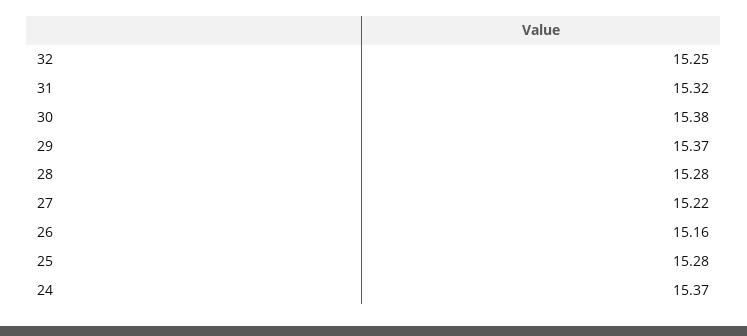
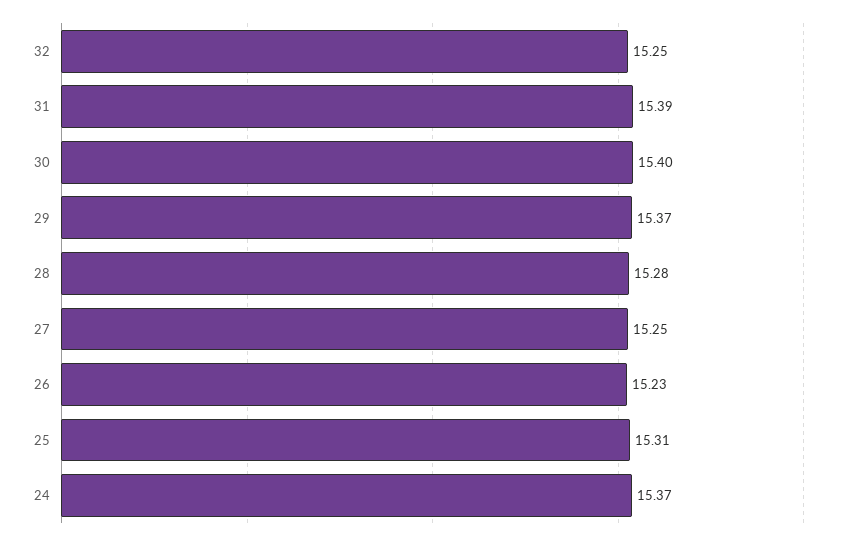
  {
    "32": 15.25,
-   "31": 15.32,
+   "31": 15.39,
-   "30": 15.38,
+   "30": 15.4,
    "29": 15.37,
    "28": 15.28,
-   "27": 15.22,
+   "27": 15.25,
-   "26": 15.16,
+   "26": 15.23,
-   "25": 15.28,
+   "25": 15.31,
    "24": 15.37
  }

